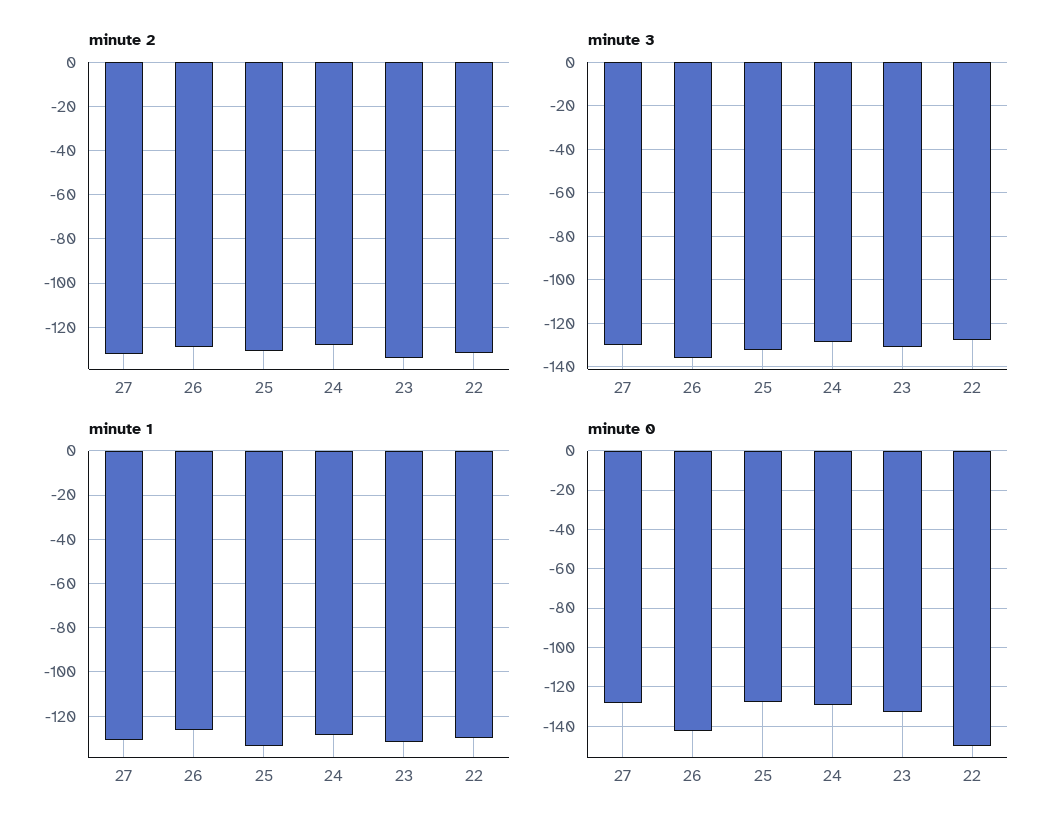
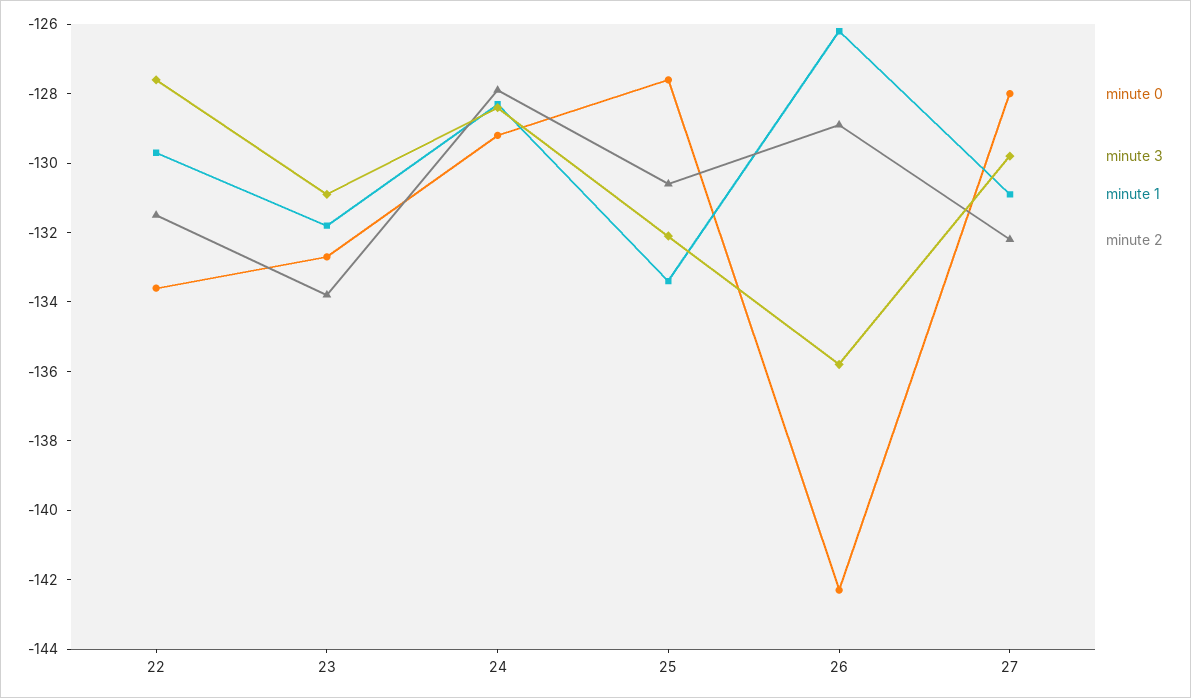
  {
    "minute 2": {
      "27": -132,
      "26": -129,
      "25": -130.5,
      "24": -128,
      "23": -134,
      "22": -131.5
    },
    "minute 3": {
      "27": -130,
      "26": -136,
      "25": -132,
      "24": -128.5,
      "23": -131,
      "22": -127.5
    },
    "minute 1": {
      "27": -131,
      "26": -126,
      "25": -133.5,
      "24": -128.5,
      "23": -132,
      "22": -129.5
    },
    "minute 0": {
      "27": -128,
      "26": -142.5,
      "25": -127.5,
      "24": -129,
      "23": -132.5,
-     "22": -150
+     "22": -133.5
    }
  }

